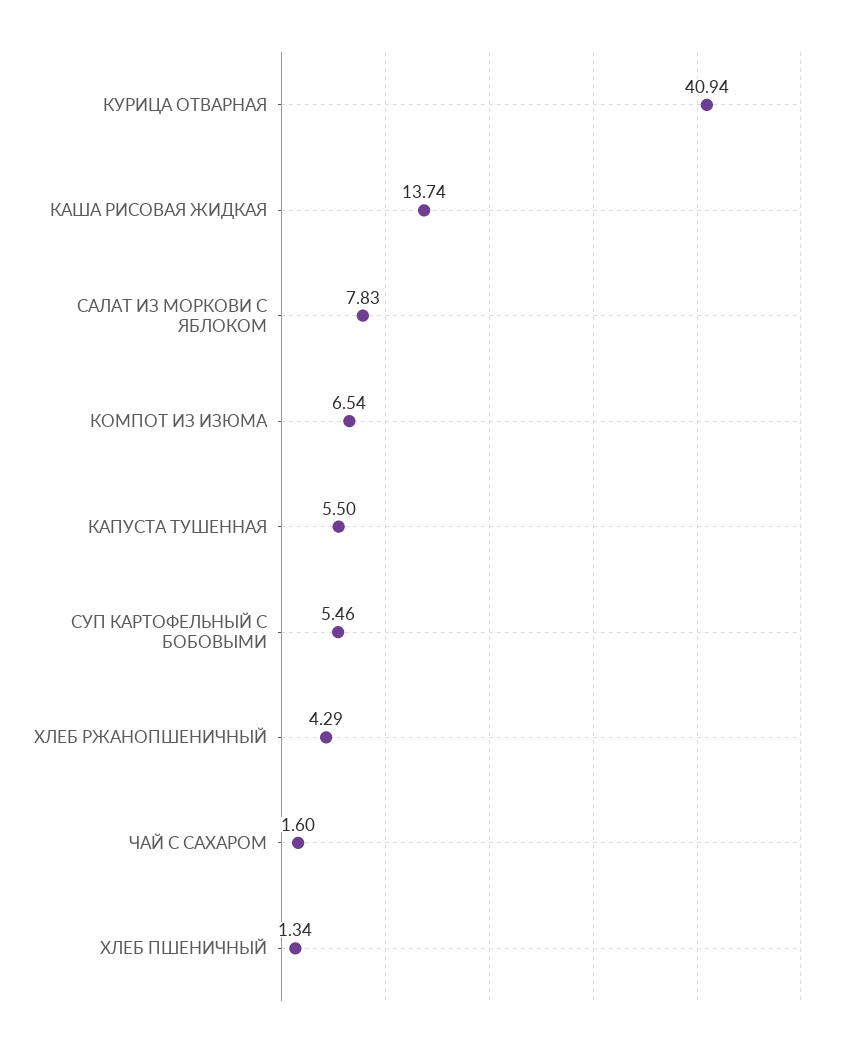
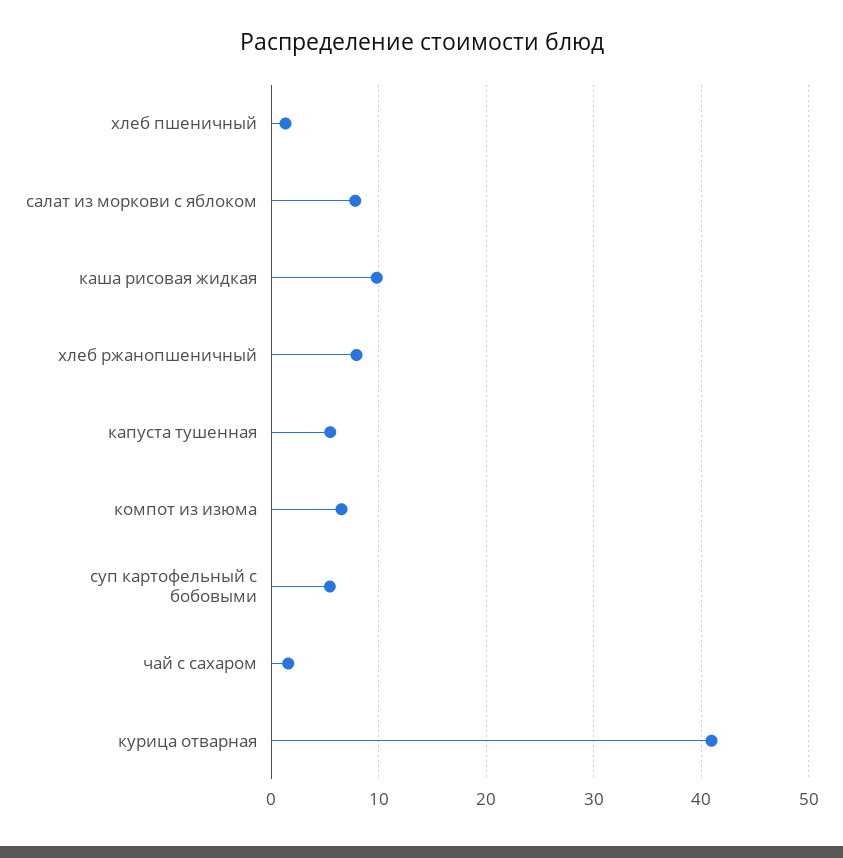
  {
    "КУРИЦА ОТВАРНАЯ": 40.94,
-   "КАША РИСОВАЯ ЖИДКАЯ": 13.74,
+   "КАША РИСОВАЯ ЖИДКАЯ": 10,
    "САЛАТ ИЗ МОРКОВИ С ЯБЛОКОМ": 7.83,
    "КОМПОТ ИЗ ИЗЮМА": 6.54,
    "КАПУСТА ТУШЕННАЯ": 5.5,
    "СУП КАРТОФЕЛЬНЫЙ С БОБОВЫМИ": 5.46,
-   "ХЛЕБ РЖАНОПШЕНИЧНЫЙ": 4.29,
+   "ХЛЕБ РЖАНОПШЕНИЧНЫЙ": 8,
    "ЧАЙ С САХАРОМ": 1.6,
    "ХЛЕБ ПШЕНИЧНЫЙ": 1.34
  }

